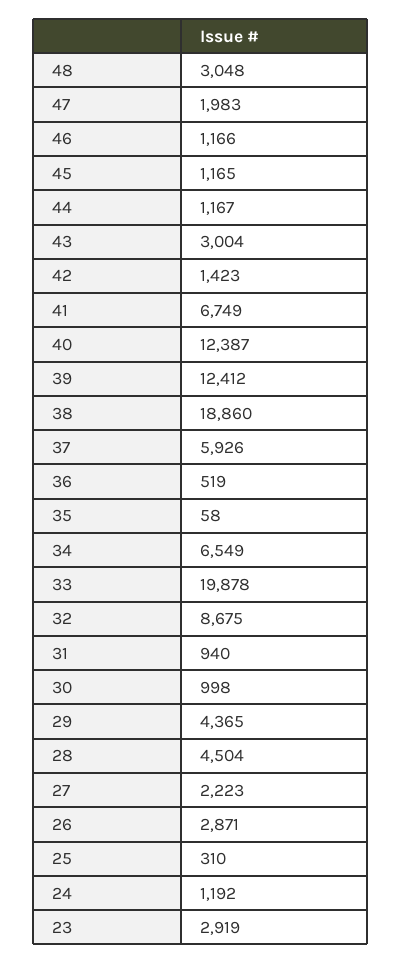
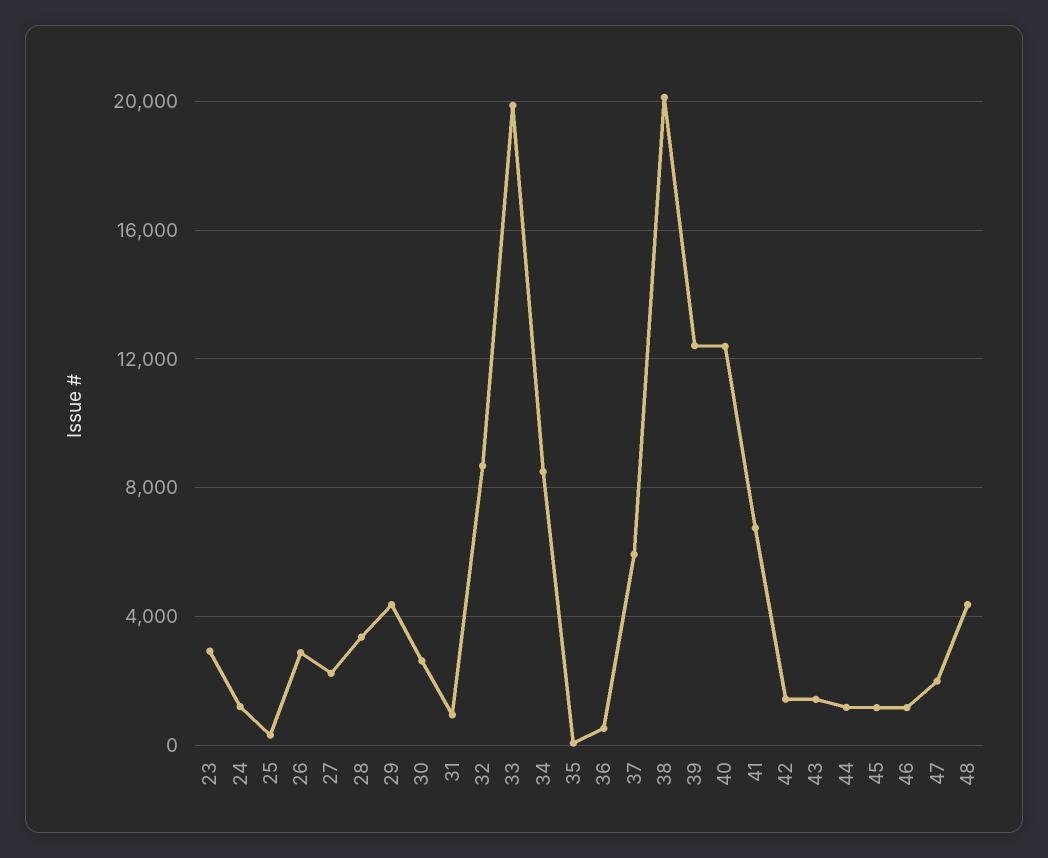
  {
-   "48": 3048,
+   "48": 4500,
    "47": 1983,
    "46": 1166,
    "45": 1165,
    "44": 1167,
-   "43": 3004,
+   "43": 1500,
    "42": 1423,
    "41": 6749,
    "40": 12387,
    "39": 12412,
-   "38": 18860,
+   "38": 20000,
    "37": 5926,
    "36": 519,
    "35": 58,
-   "34": 6549,
+   "34": 8500,
    "33": 19878,
    "32": 8675,
    "31": 940,
-   "30": 998,
+   "30": 2500,
    "29": 4365,
-   "28": 4504,
+   "28": 3500,
    "27": 2223,
    "26": 2871,
    "25": 310,
    "24": 1192,
    "23": 2919
  }

